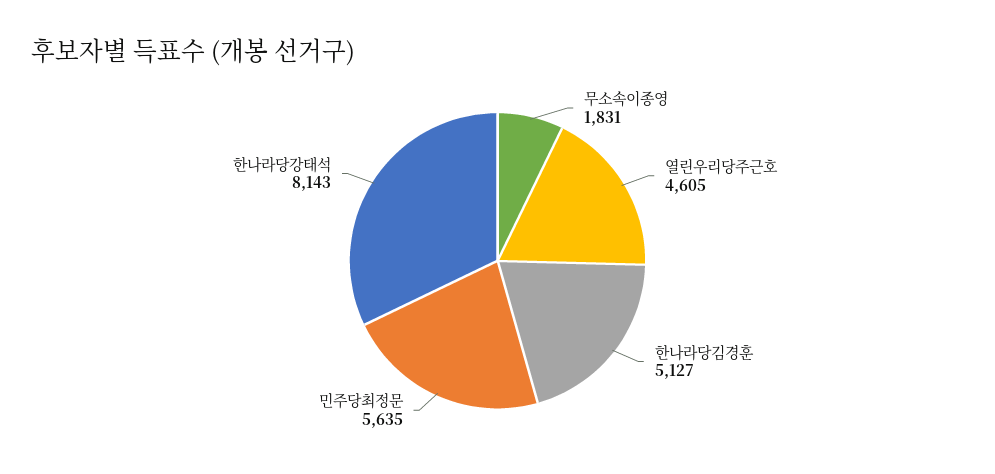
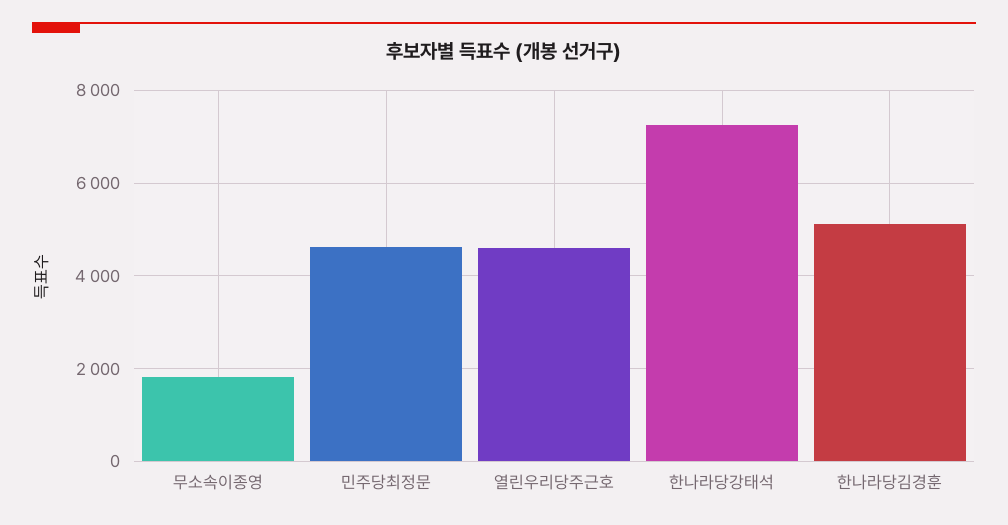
  {
    "무소속이종영": 1831,
    "열린우리당주근호": 4605,
    "한나라당김경훈": 5127,
-   "민주당최정문": 5635,
+   "민주당최정문": 4600,
-   "한나라당강태석": 8143
+   "한나라당강태석": 7200
  }

